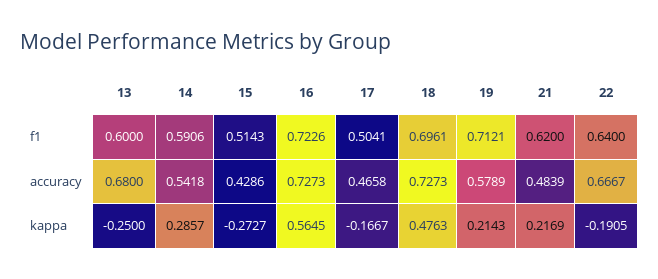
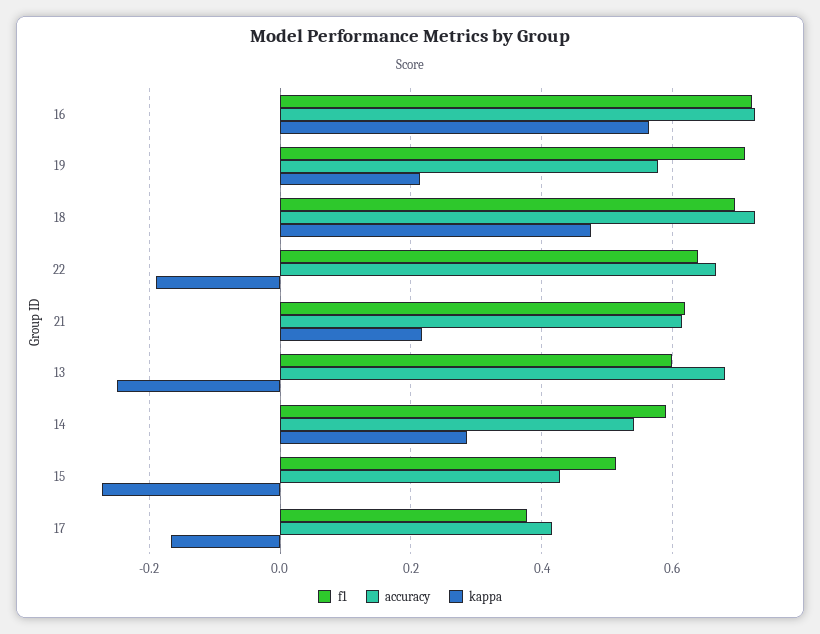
  {
    "f1": {
      "13": 0.6,
      "14": 0.5906,
      "15": 0.5143,
      "16": 0.7226,
-     "17": 0.5041,
+     "17": 0.38,
      "18": 0.6961,
      "19": 0.7121,
      "21": 0.62,
      "22": 0.64
    },
    "accuracy": {
      "13": 0.68,
      "14": 0.5418,
      "15": 0.4286,
      "16": 0.7273,
-     "17": 0.4658,
+     "17": 0.42,
      "18": 0.7273,
      "19": 0.5789,
-     "21": 0.4839,
+     "21": 0.62,
      "22": 0.6667
    },
    "kappa": {
      "13": -0.25,
      "14": 0.2857,
      "15": -0.2727,
      "16": 0.5645,
      "17": -0.1667,
      "18": 0.4763,
      "19": 0.2143,
      "21": 0.2169,
      "22": -0.1905
    }
  }

